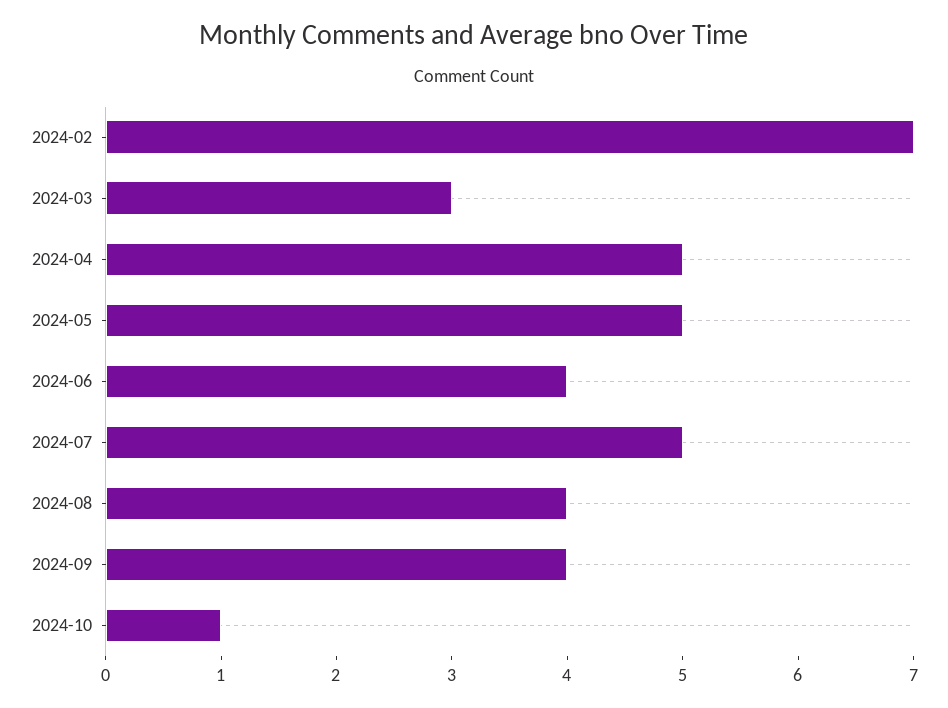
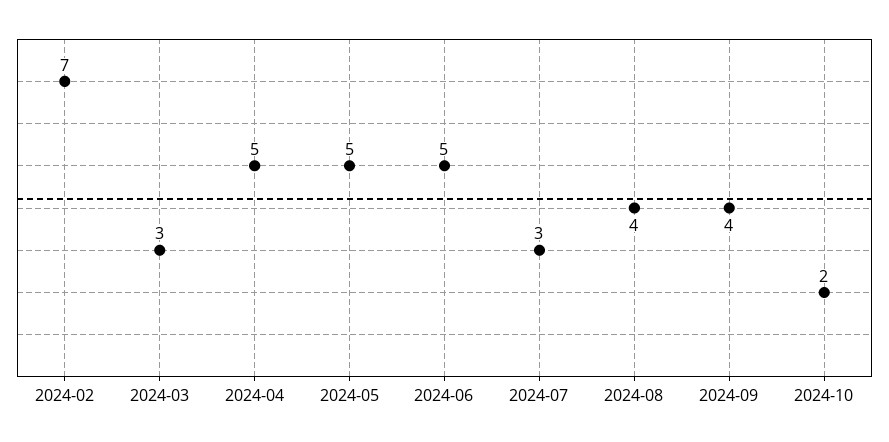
  {
    "2024-02": 7,
    "2024-03": 3,
    "2024-04": 5,
    "2024-05": 5,
-   "2024-06": 4,
+   "2024-06": 5,
-   "2024-07": 5,
+   "2024-07": 3,
    "2024-08": 4,
    "2024-09": 4,
-   "2024-10": 1
+   "2024-10": 2
  }

